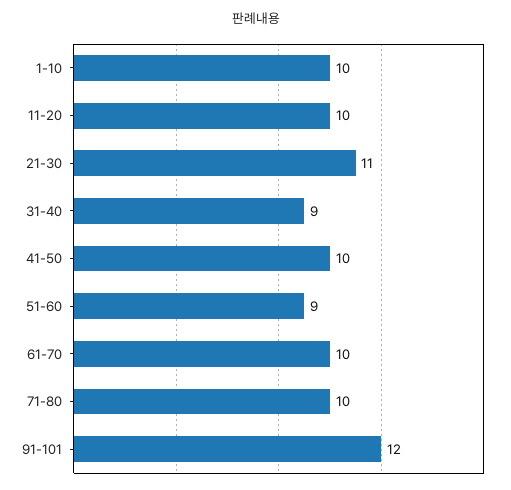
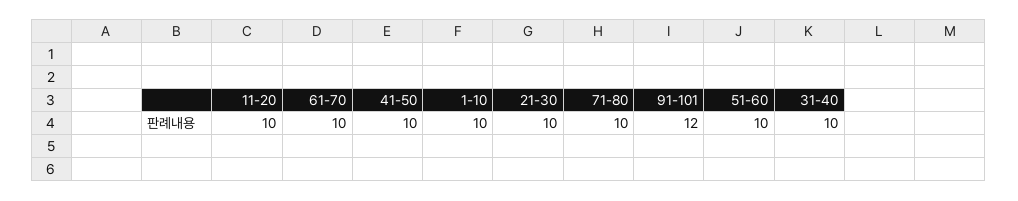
  {
    "1-10": 10,
    "11-20": 10,
-   "21-30": 11,
+   "21-30": 10,
-   "31-40": 9,
+   "31-40": 10,
    "41-50": 10,
-   "51-60": 9,
+   "51-60": 10,
    "61-70": 10,
    "71-80": 10,
    "91-101": 12
  }

